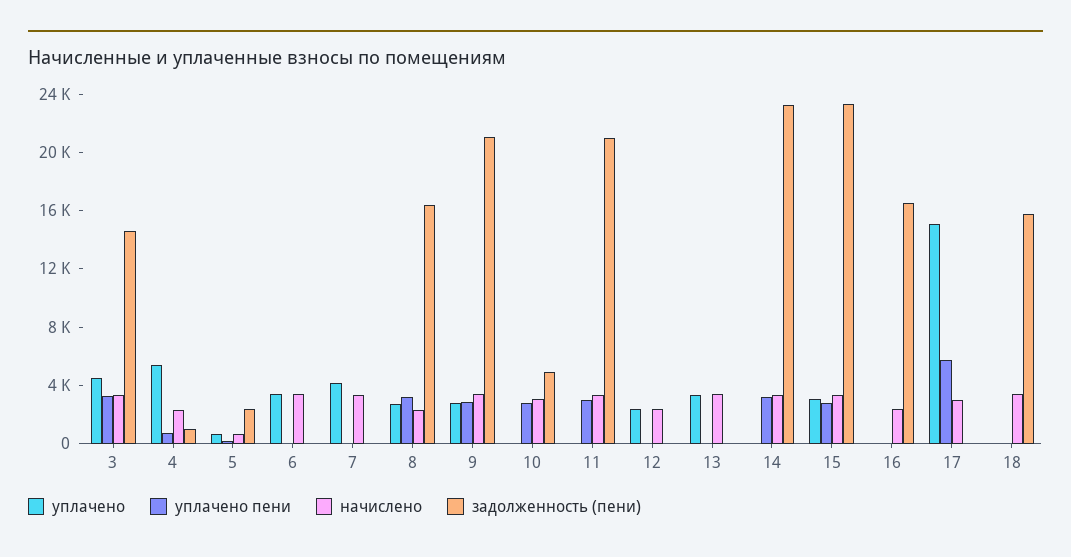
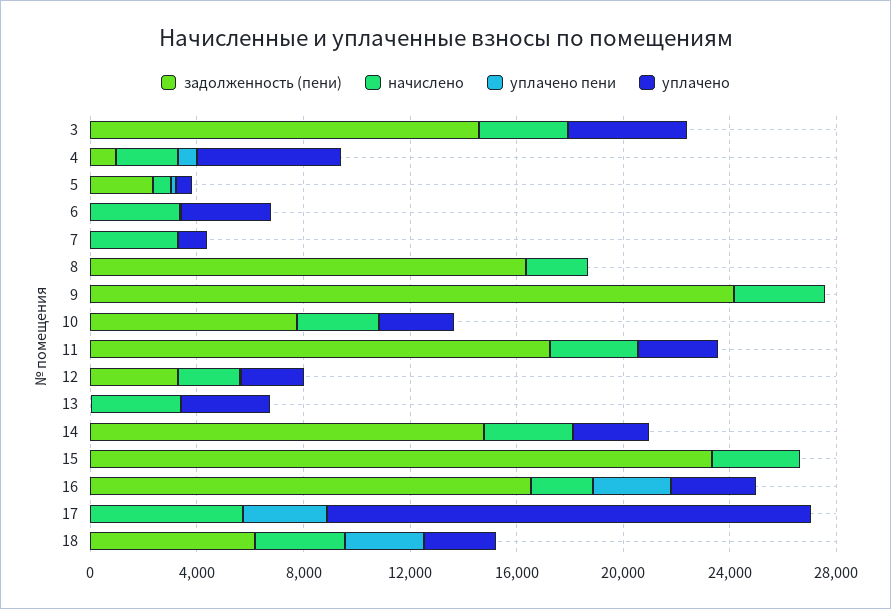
  {
    "уплачено": {
      "3": 4000,
      "4": 5000,
      "5": 1000,
      "6": 3000,
-     "7": 4000,
+     "7": 1000,
-     "8": 3000,
+     "8": 0,
-     "9": 3000,
+     "9": 0,
-     "10": 0,
+     "10": 3000,
-     "11": 0,
+     "11": 3000,
      "12": 2000,
      "13": 3000,
-     "14": 0,
+     "14": 3000,
-     "15": 3000,
+     "15": 0,
-     "16": 0,
+     "16": 3000,
-     "17": 15000,
+     "17": 18000,
-     "18": 0
+     "18": 3000
    },
    "уплачено пени": {
-     "3": 3000,
+     "3": 0,
      "4": 1000,
      "5": 0,
      "6": 0,
      "7": 0,
-     "8": 3000,
+     "8": 0,
-     "9": 3000,
+     "9": 0,
-     "10": 3000,
+     "10": 0,
-     "11": 3000,
+     "11": 0,
      "12": 0,
      "13": 0,
-     "14": 3000,
+     "14": 0,
-     "15": 3000,
+     "15": 0,
-     "16": 0,
+     "16": 3000,
-     "17": 6000,
+     "17": 3000,
-     "18": 0
+     "18": 3000
    },
    "начислено": {
      "3": 3000,
      "4": 2000,
      "5": 1000,
      "6": 3000,
      "7": 3000,
      "8": 2000,
      "9": 3000,
      "10": 3000,
      "11": 3000,
      "12": 2000,
      "13": 3000,
      "14": 3000,
      "15": 3000,
      "16": 2000,
-     "17": 3000,
+     "17": 6000,
      "18": 3000
    },
    "задолженность (пени)": {
      "3": 15000,
      "4": 1000,
      "5": 2000,
      "6": 0,
      "7": 0,
      "8": 16000,
-     "9": 21000,
+     "9": 24000,
-     "10": 5000,
+     "10": 8000,
-     "11": 21000,
+     "11": 17000,
-     "12": 0,
+     "12": 3000,
      "13": 0,
-     "14": 23000,
+     "14": 15000,
      "15": 23000,
      "16": 17000,
      "17": 0,
-     "18": 16000
+     "18": 6000
    }
  }

